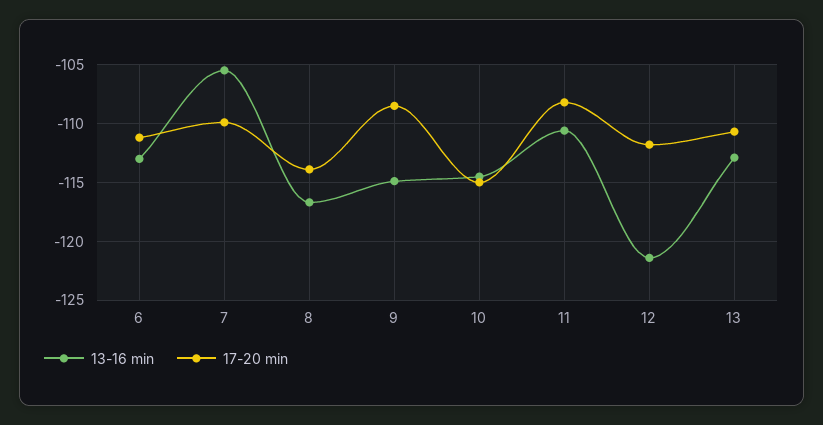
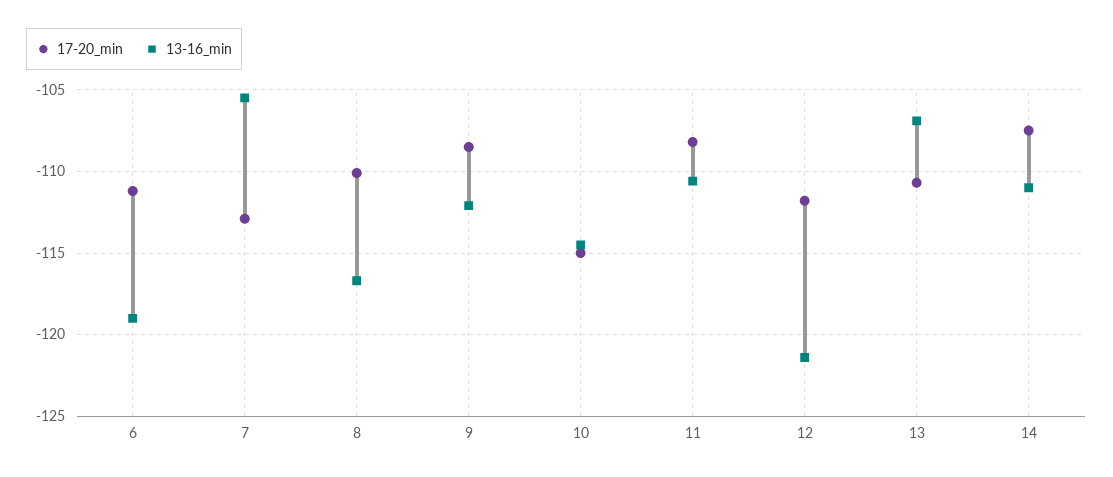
  {
    "13-16 min": {
-     "6": -113,
+     "6": -119,
      "7": -105.5,
      "8": -116.5,
-     "9": -115,
+     "9": -112,
      "10": -114.5,
      "11": -110.5,
      "12": -121.5,
-     "13": -113
+     "13": -107,
+     "14": -111
    },
    "17-20 min": {
      "6": -111,
-     "7": -110,
+     "7": -113,
-     "8": -114,
+     "8": -110,
      "9": -108.5,
      "10": -115,
      "11": -108,
      "12": -112,
-     "13": -110.5
+     "13": -110.5,
+     "14": -107.5
    }
  }

